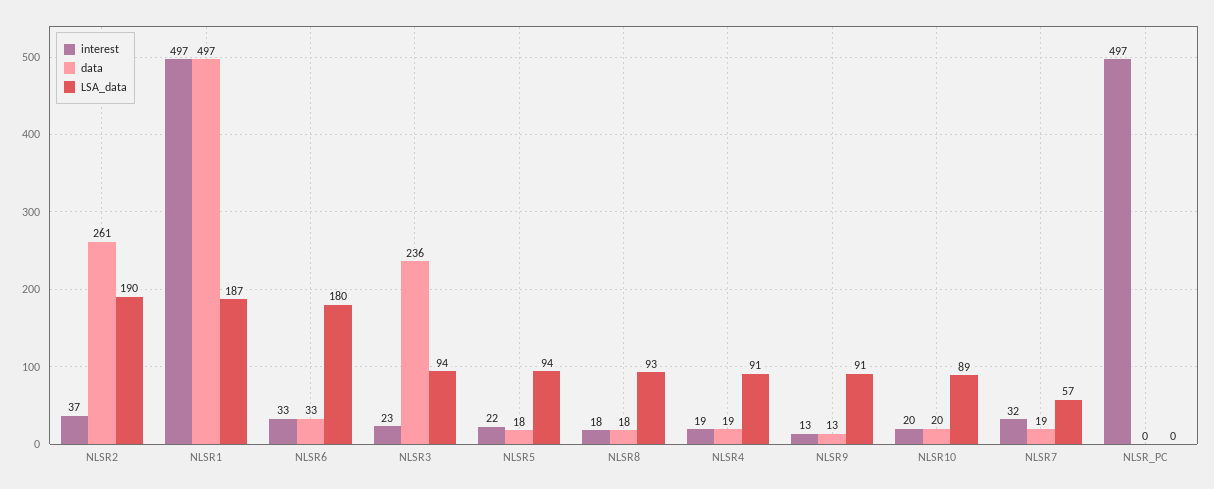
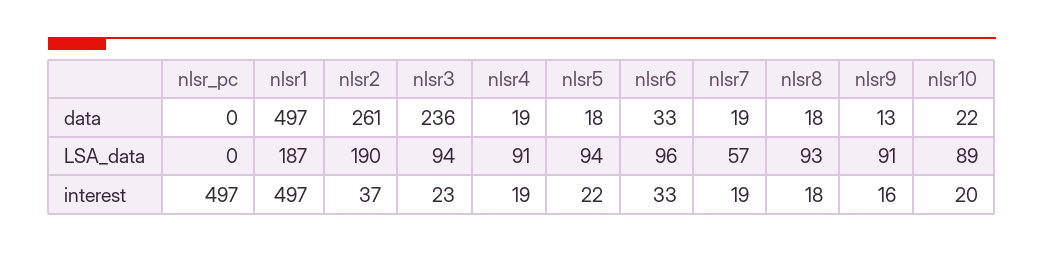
  {
    "interest": {
      "NLSR2": 37,
      "NLSR1": 497,
      "NLSR6": 33,
      "NLSR3": 23,
      "NLSR5": 22,
      "NLSR8": 18,
      "NLSR4": 19,
-     "NLSR9": 13,
+     "NLSR9": 16,
      "NLSR10": 20,
-     "NLSR7": 32,
+     "NLSR7": 19,
      "NLSR_PC": 497
    },
    "data": {
      "NLSR2": 261,
      "NLSR1": 497,
      "NLSR6": 33,
      "NLSR3": 236,
      "NLSR5": 18,
      "NLSR8": 18,
      "NLSR4": 19,
      "NLSR9": 13,
-     "NLSR10": 20,
+     "NLSR10": 22,
      "NLSR7": 19,
      "NLSR_PC": 0
    },
    "LSA_data": {
      "NLSR2": 190,
      "NLSR1": 187,
-     "NLSR6": 180,
+     "NLSR6": 96,
      "NLSR3": 94,
      "NLSR5": 94,
      "NLSR8": 93,
      "NLSR4": 91,
      "NLSR9": 91,
      "NLSR10": 89,
      "NLSR7": 57,
      "NLSR_PC": 0
    }
  }

